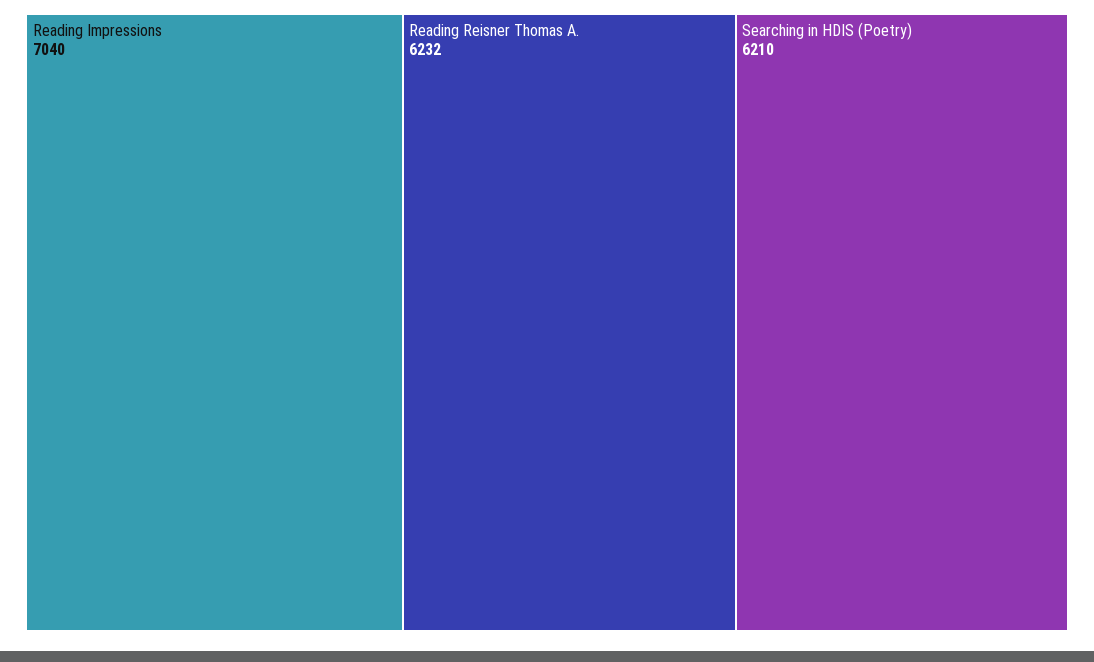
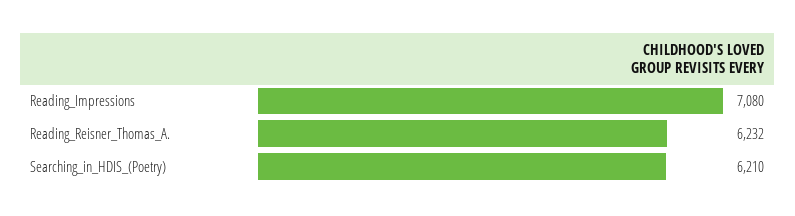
  {
-   "Reading Impressions": 7040,
+   "Reading Impressions": 7080,
    "Reading Reisner Thomas A.": 6232,
    "Searching in HDIS (Poetry)": 6210
  }

